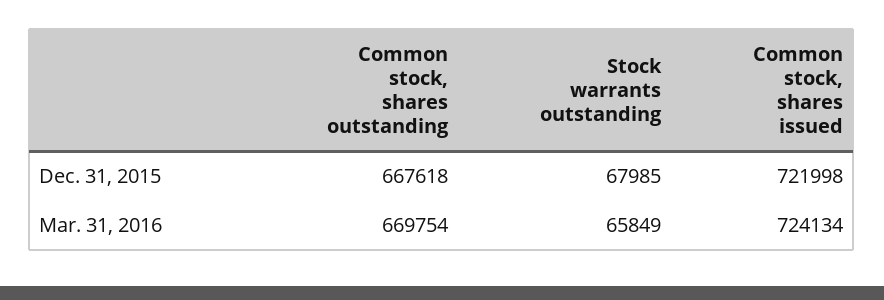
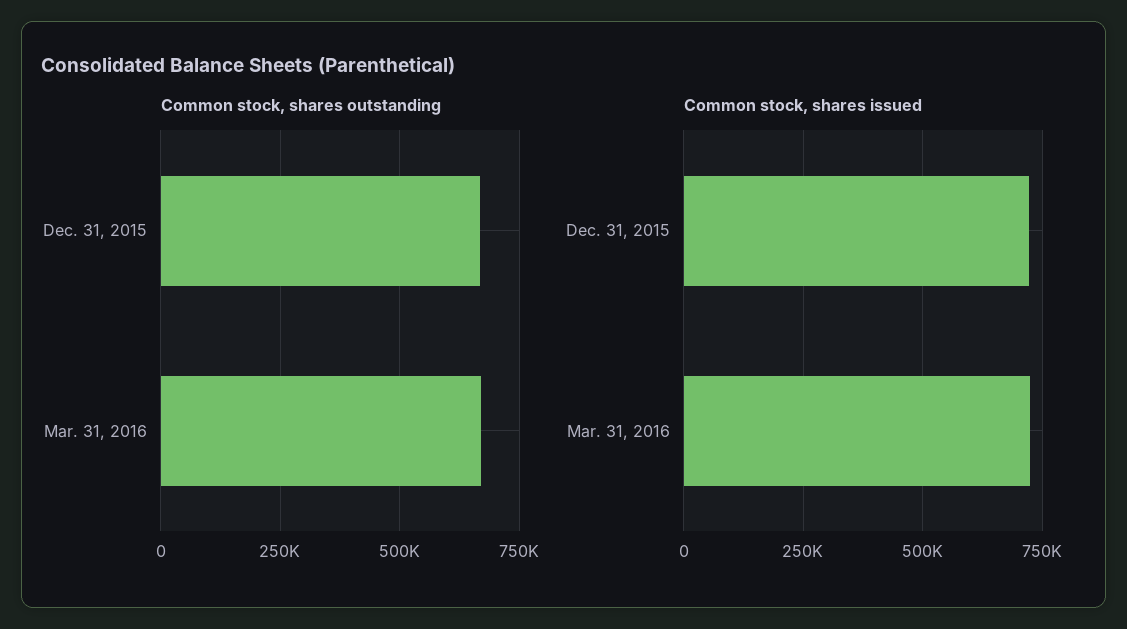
  {
    "Common stock, shares outstanding": {
      "Dec. 31, 2015": 667618,
      "Mar. 31, 2016": 669754
    },
-   "Stock warrants outstanding": {
-     "Dec. 31, 2015": 67985,
-     "Mar. 31, 2016": 65849
-   },
    "Common stock, shares issued": {
      "Dec. 31, 2015": 721998,
      "Mar. 31, 2016": 724134
    }
  }

